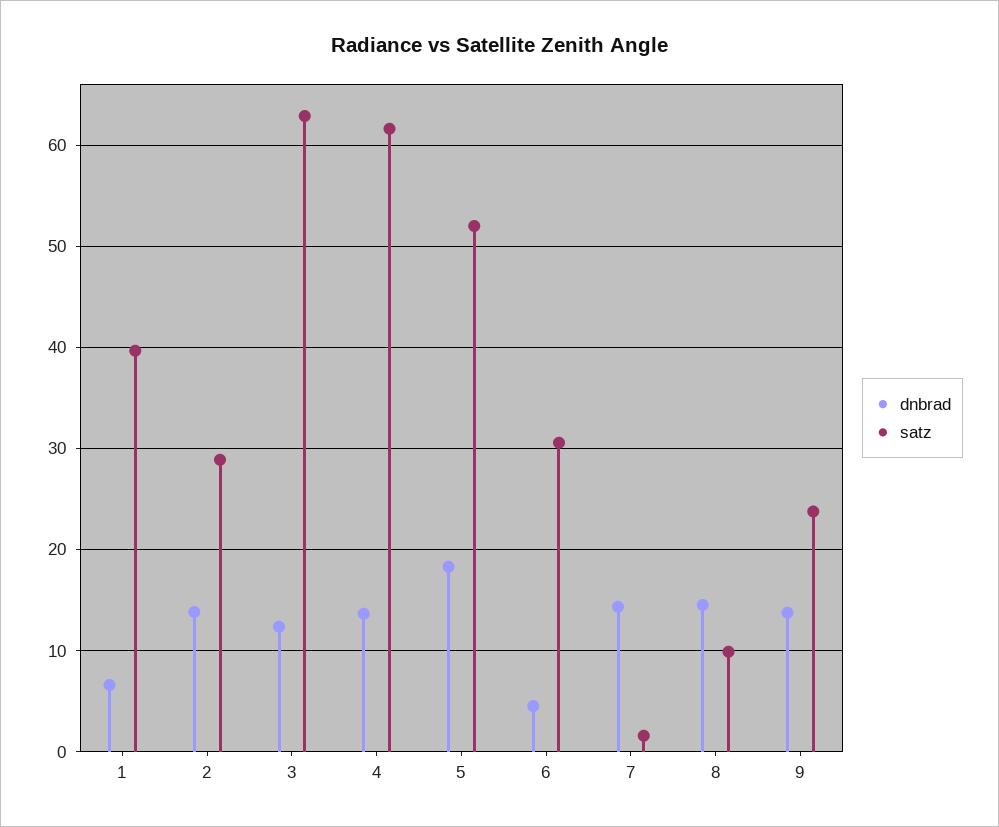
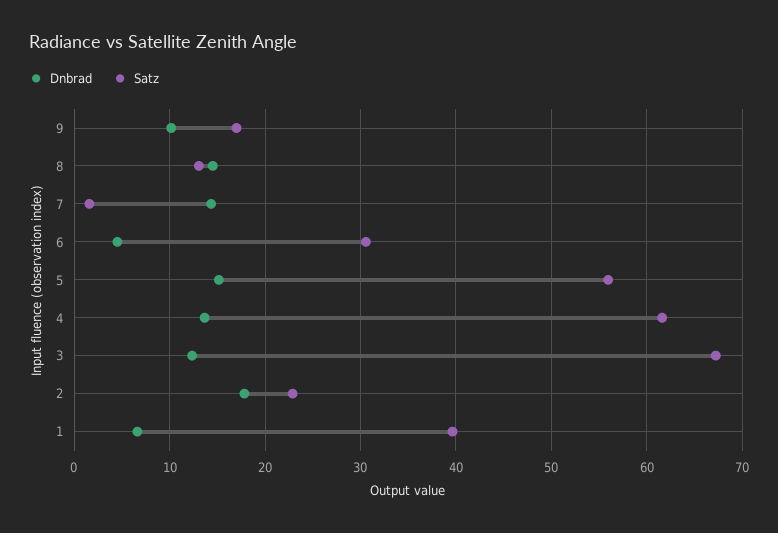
  {
    "dnbrad": {
      "1": 7,
-     "2": 14,
+     "2": 18,
      "3": 12,
      "4": 14,
-     "5": 18,
+     "5": 15,
      "6": 5,
      "7": 14,
      "8": 15,
-     "9": 14
+     "9": 10
    },
    "satz": {
      "1": 40,
-     "2": 29,
+     "2": 23,
-     "3": 63,
+     "3": 67,
      "4": 62,
-     "5": 52,
+     "5": 56,
      "6": 31,
      "7": 2,
-     "8": 10,
+     "8": 13,
-     "9": 24
+     "9": 17
    }
  }

